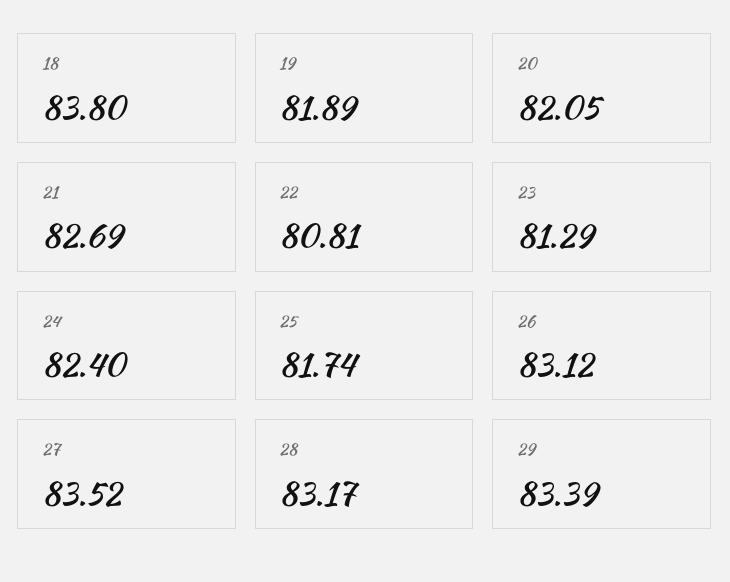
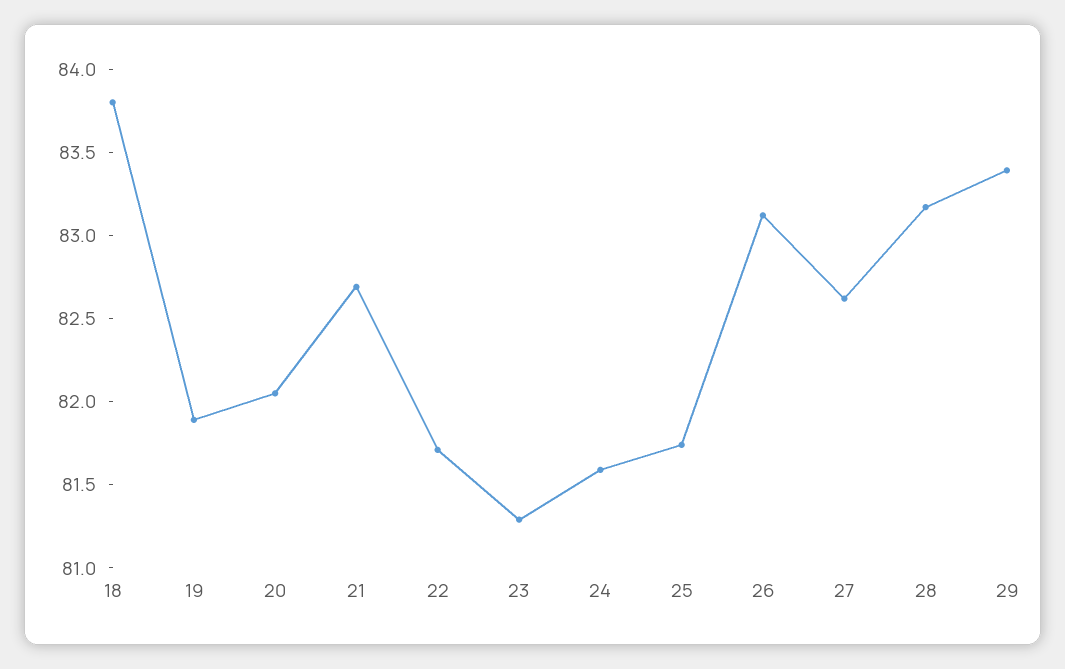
  {
    "18": 83.8,
    "19": 81.89,
    "20": 82.05,
    "21": 82.69,
-   "22": 80.81,
+   "22": 81.7,
    "23": 81.29,
-   "24": 82.4,
+   "24": 81.6,
    "25": 81.74,
    "26": 83.12,
-   "27": 83.52,
+   "27": 82.6,
    "28": 83.17,
    "29": 83.39
  }

